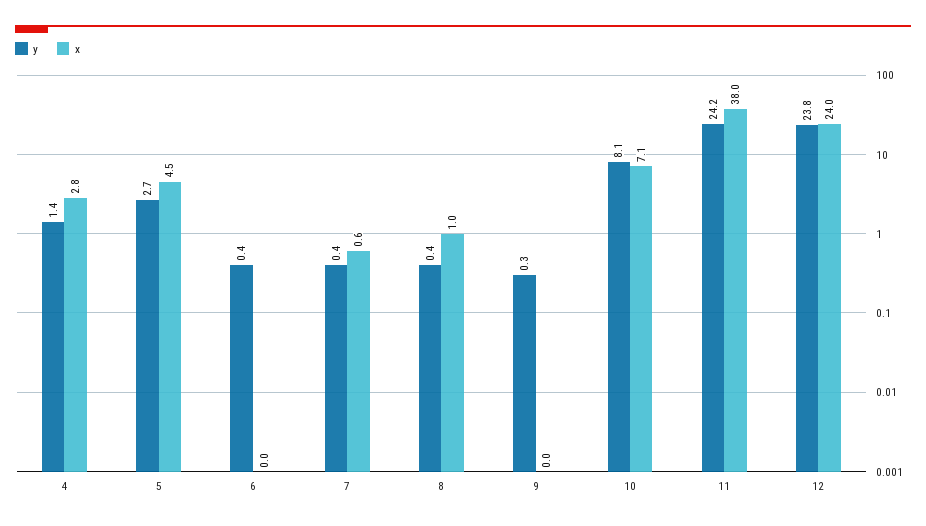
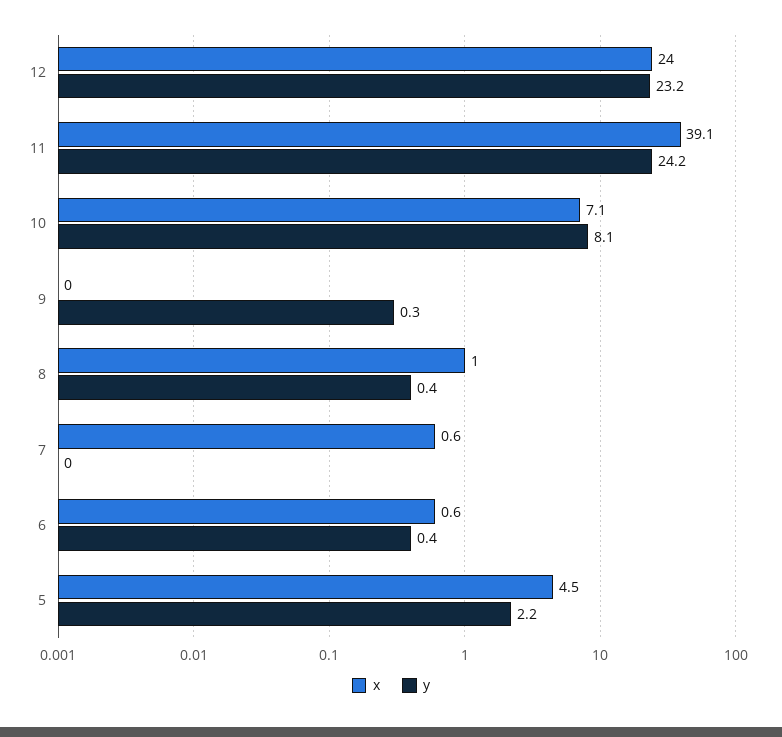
  {
    "y": {
-     "4": 1.4,
-     "5": 2.7,
+     "5": 2.2,
      "6": 0.4,
-     "7": 0.4,
+     "7": 0,
      "8": 0.4,
      "9": 0.3,
      "10": 8.1,
      "11": 24.2,
-     "12": 23.8
+     "12": 23.2
    },
    "x": {
-     "4": 2.8,
      "5": 4.5,
-     "6": 0,
+     "6": 0.6,
      "7": 0.6,
      "8": 1,
      "9": 0,
      "10": 7.1,
-     "11": 38,
+     "11": 39.1,
      "12": 24
    }
  }

